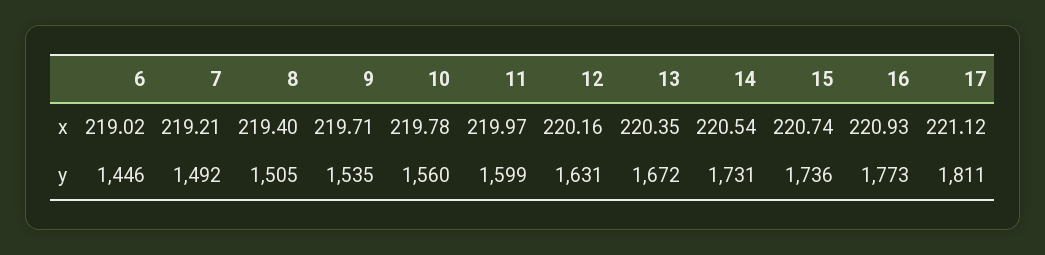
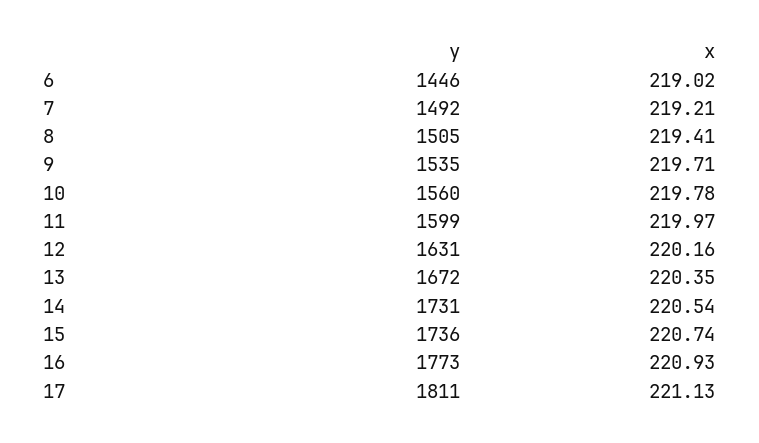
  {
    "6": {
      "x": 219.02,
      "y": 1446
    },
    "7": {
      "x": 219.21,
      "y": 1492
    },
    "8": {
-     "x": 219.4,
+     "x": 219.41,
      "y": 1505
    },
    "9": {
      "x": 219.71,
      "y": 1535
    },
    "10": {
      "x": 219.78,
      "y": 1560
    },
    "11": {
      "x": 219.97,
      "y": 1599
    },
    "12": {
      "x": 220.16,
      "y": 1631
    },
    "13": {
      "x": 220.35,
      "y": 1672
    },
    "14": {
      "x": 220.54,
      "y": 1731
    },
    "15": {
      "x": 220.74,
      "y": 1736
    },
    "16": {
      "x": 220.93,
      "y": 1773
    },
    "17": {
-     "x": 221.12,
+     "x": 221.13,
      "y": 1811
    }
  }

